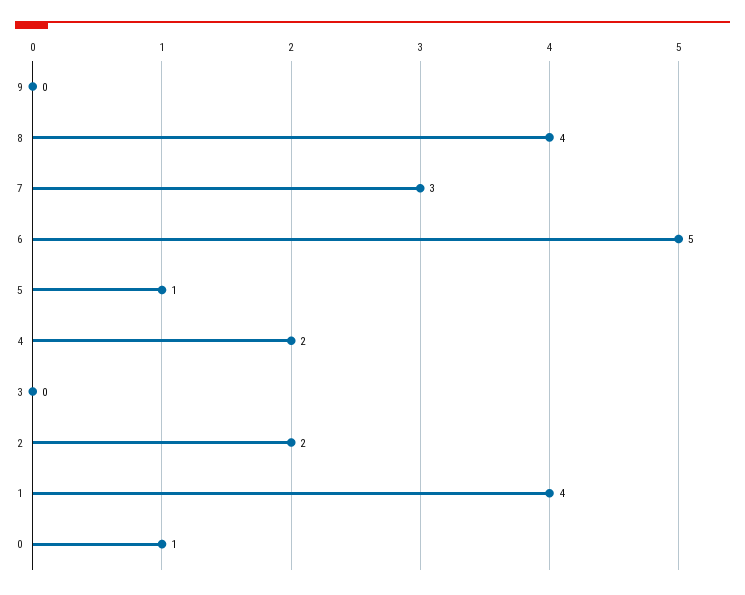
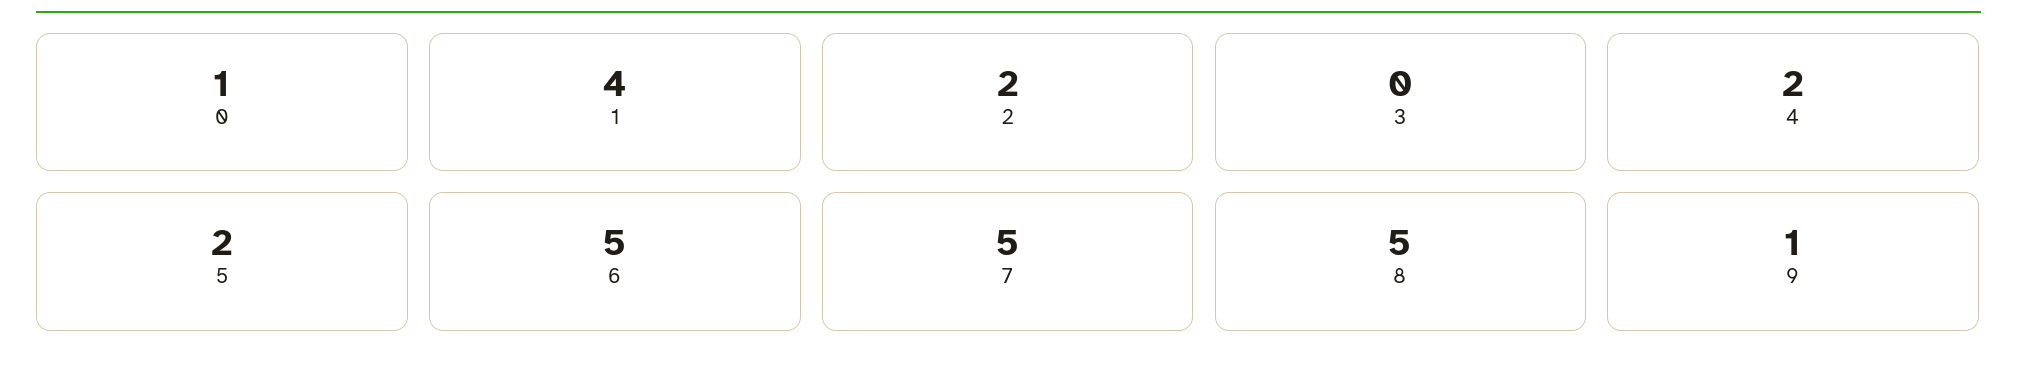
  {
-   "9": 0,
+   "9": 1,
-   "8": 4,
+   "8": 5,
-   "7": 3,
+   "7": 5,
    "6": 5,
-   "5": 1,
+   "5": 2,
    "4": 2,
    "3": 0,
    "2": 2,
    "1": 4,
    "0": 1
  }

